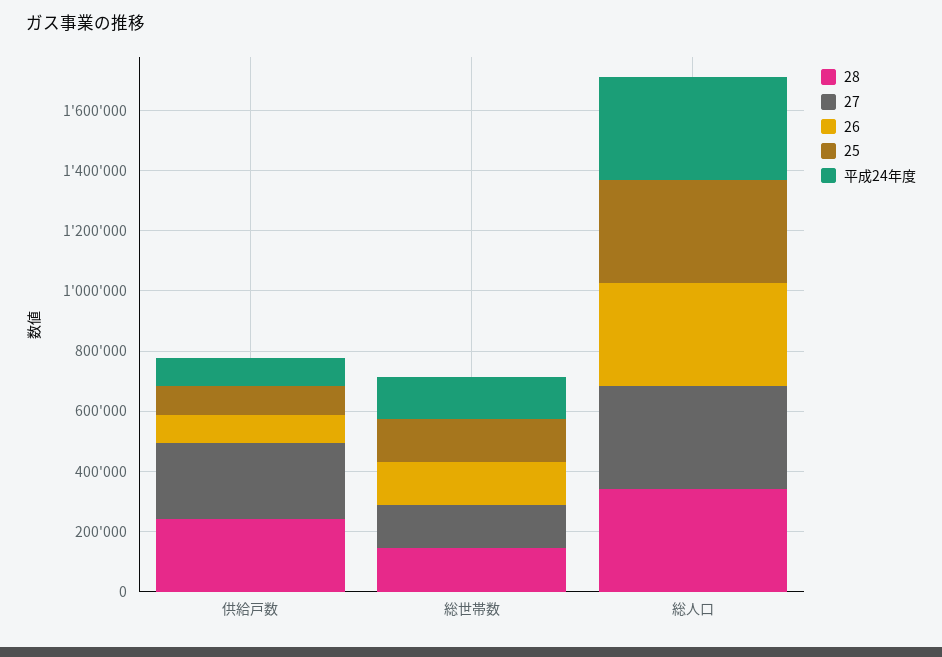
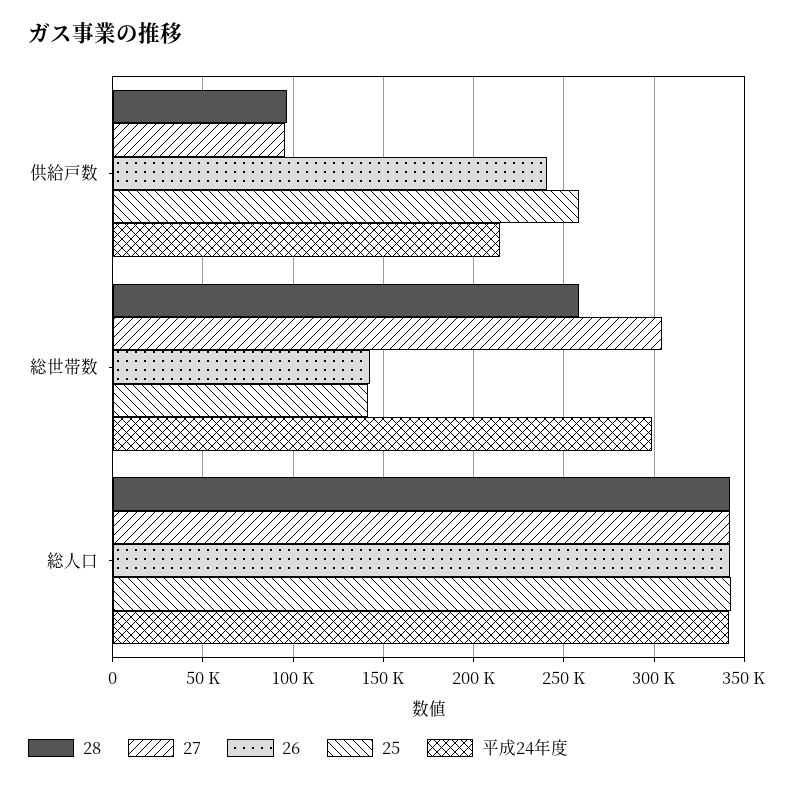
  {
    "28": {
-     "供給戸数": 250000,
+     "供給戸数": 95000,
-     "総世帯数": 150000,
+     "総世帯数": 260000,
      "総人口": 340000
    },
    "27": {
-     "供給戸数": 250000,
+     "供給戸数": 95000,
-     "総世帯数": 150000,
+     "総世帯数": 305000,
      "総人口": 340000
    },
    "26": {
-     "供給戸数": 100000,
+     "供給戸数": 240000,
      "総世帯数": 145000,
      "総人口": 340000
    },
    "25": {
-     "供給戸数": 100000,
+     "供給戸数": 260000,
      "総世帯数": 140000,
      "総人口": 340000
    },
    "平成24年度": {
-     "供給戸数": 100000,
+     "供給戸数": 215000,
-     "総世帯数": 150000,
+     "総世帯数": 300000,
      "総人口": 340000
    }
  }

